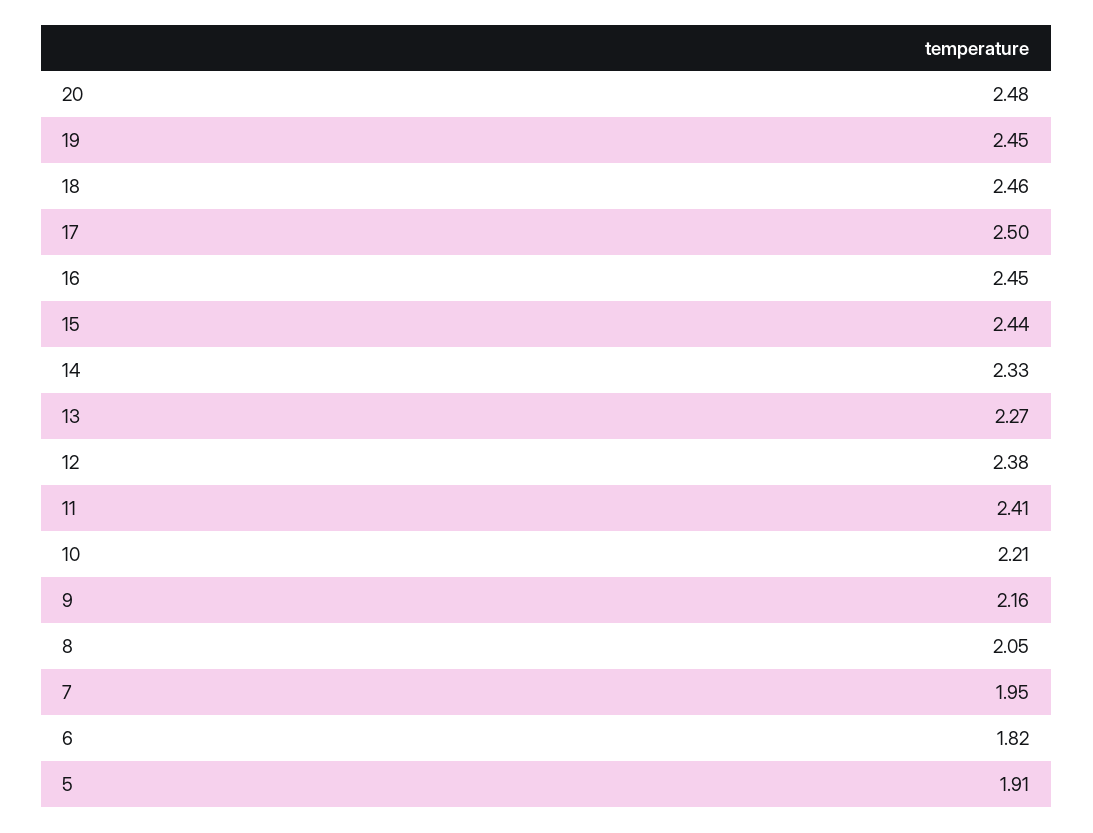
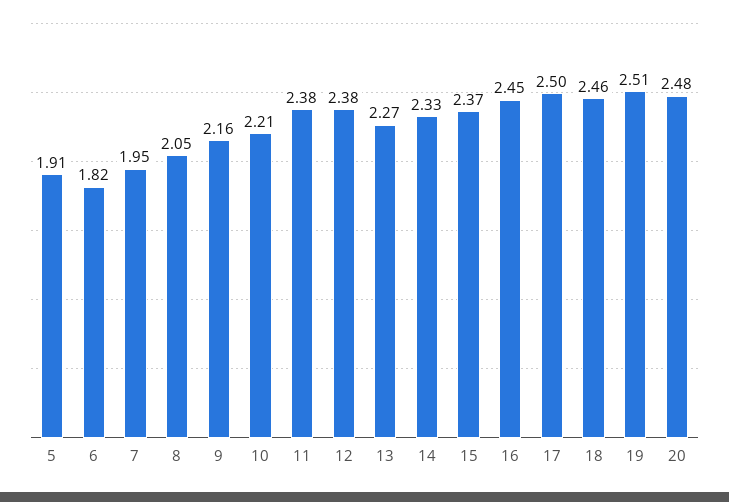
  {
    "20": 2.48,
-   "19": 2.45,
+   "19": 2.51,
    "18": 2.46,
    "17": 2.5,
    "16": 2.45,
-   "15": 2.44,
+   "15": 2.37,
    "14": 2.33,
    "13": 2.27,
    "12": 2.38,
-   "11": 2.41,
+   "11": 2.38,
    "10": 2.21,
    "9": 2.16,
    "8": 2.05,
    "7": 1.95,
    "6": 1.82,
    "5": 1.91
  }

